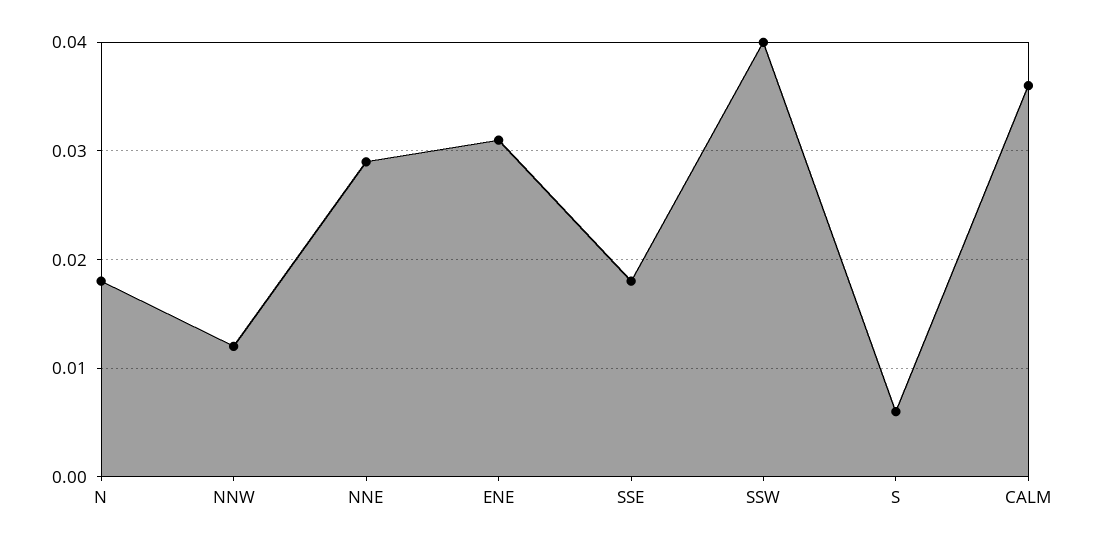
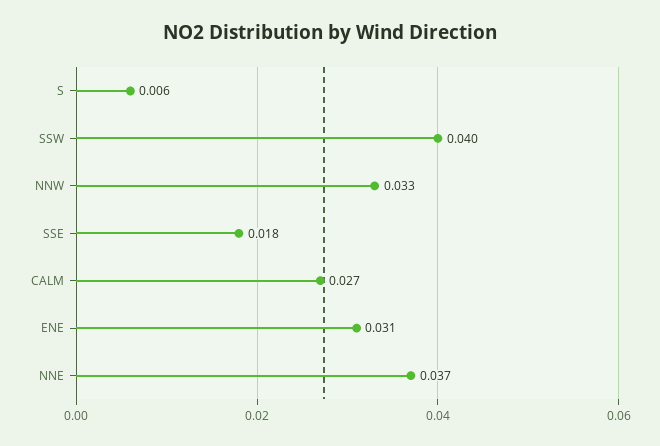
  {
-   "N": 0.018,
-   "NNW": 0.012,
+   "NNW": 0.033,
-   "NNE": 0.029,
+   "NNE": 0.037,
    "ENE": 0.031,
    "SSE": 0.018,
    "SSW": 0.04,
    "S": 0.006,
-   "CALM": 0.036
+   "CALM": 0.027
  }

